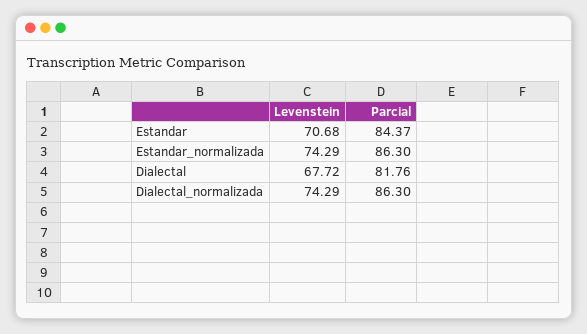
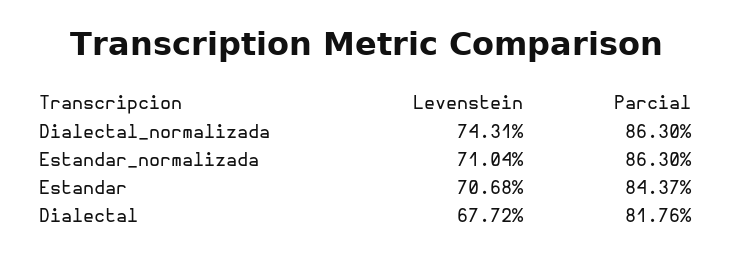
  {
    "Levenstein": {
      "Estandar": 70.68,
-     "Estandar_normalizada": 74.29,
+     "Estandar_normalizada": 71.04,
      "Dialectal": 67.72,
-     "Dialectal_normalizada": 74.29
+     "Dialectal_normalizada": 74.31
    },
    "Parcial": {
      "Estandar": 84.37,
      "Estandar_normalizada": 86.3,
      "Dialectal": 81.76,
      "Dialectal_normalizada": 86.3
    }
  }

